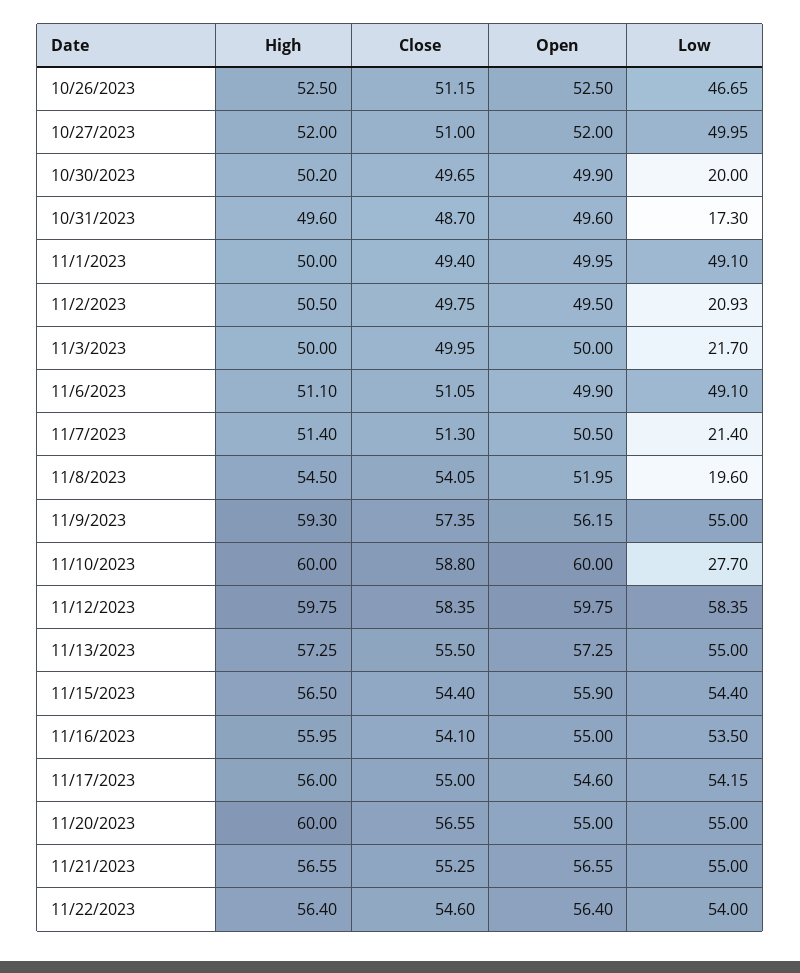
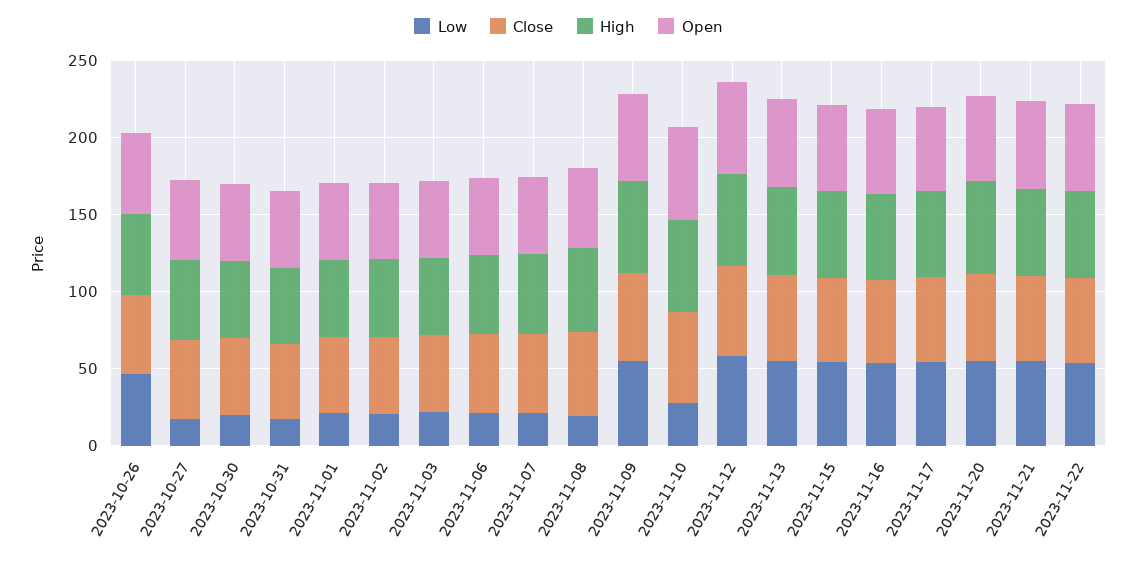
  {
    "High": {
      "10/26/2023": 52.5,
      "10/27/2023": 52,
      "10/30/2023": 50.2,
      "10/31/2023": 49.6,
      "11/1/2023": 50,
      "11/2/2023": 50.5,
      "11/3/2023": 50,
      "11/6/2023": 51.1,
      "11/7/2023": 51.4,
      "11/8/2023": 54.5,
      "11/9/2023": 59.3,
      "11/10/2023": 60,
      "11/12/2023": 59.75,
      "11/13/2023": 57.25,
      "11/15/2023": 56.5,
      "11/16/2023": 55.95,
      "11/17/2023": 56,
      "11/20/2023": 60,
      "11/21/2023": 56.55,
      "11/22/2023": 56.4
    },
    "Close": {
      "10/26/2023": 51.15,
      "10/27/2023": 51,
      "10/30/2023": 49.65,
      "10/31/2023": 48.7,
      "11/1/2023": 49.4,
      "11/2/2023": 49.75,
      "11/3/2023": 49.95,
      "11/6/2023": 51.05,
      "11/7/2023": 51.3,
      "11/8/2023": 54.05,
      "11/9/2023": 57.35,
      "11/10/2023": 58.8,
      "11/12/2023": 58.35,
      "11/13/2023": 55.5,
      "11/15/2023": 54.4,
      "11/16/2023": 54.1,
      "11/17/2023": 55,
      "11/20/2023": 56.55,
      "11/21/2023": 55.25,
      "11/22/2023": 54.6
    },
    "Open": {
      "10/26/2023": 52.5,
      "10/27/2023": 52,
      "10/30/2023": 49.9,
      "10/31/2023": 49.6,
      "11/1/2023": 49.95,
      "11/2/2023": 49.5,
      "11/3/2023": 50,
      "11/6/2023": 49.9,
      "11/7/2023": 50.5,
      "11/8/2023": 51.95,
      "11/9/2023": 56.15,
      "11/10/2023": 60,
      "11/12/2023": 59.75,
      "11/13/2023": 57.25,
      "11/15/2023": 55.9,
      "11/16/2023": 55,
      "11/17/2023": 54.6,
      "11/20/2023": 55,
      "11/21/2023": 56.55,
      "11/22/2023": 56.4
    },
    "Low": {
      "10/26/2023": 46.65,
-     "10/27/2023": 49.95,
+     "10/27/2023": 20,
      "10/30/2023": 20,
      "10/31/2023": 17.3,
-     "11/1/2023": 49.1,
+     "11/1/2023": 20,
      "11/2/2023": 20.93,
      "11/3/2023": 21.7,
-     "11/6/2023": 49.1,
+     "11/6/2023": 20,
      "11/7/2023": 21.4,
      "11/8/2023": 19.6,
      "11/9/2023": 55,
      "11/10/2023": 27.7,
      "11/12/2023": 58.35,
      "11/13/2023": 55,
      "11/15/2023": 54.4,
      "11/16/2023": 53.5,
      "11/17/2023": 54.15,
      "11/20/2023": 55,
      "11/21/2023": 55,
      "11/22/2023": 54
    }
  }

